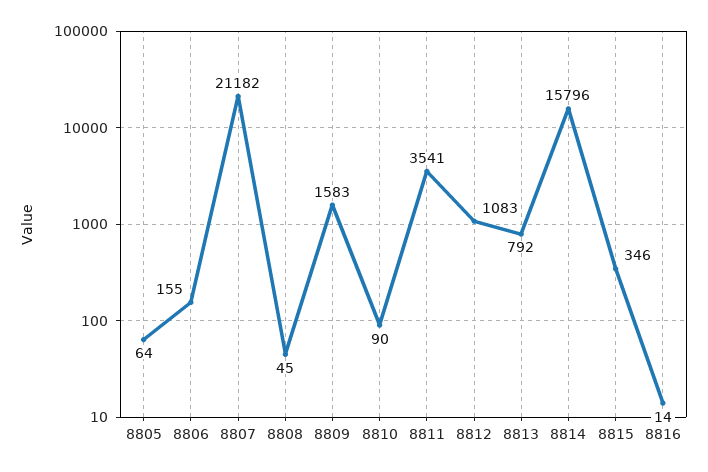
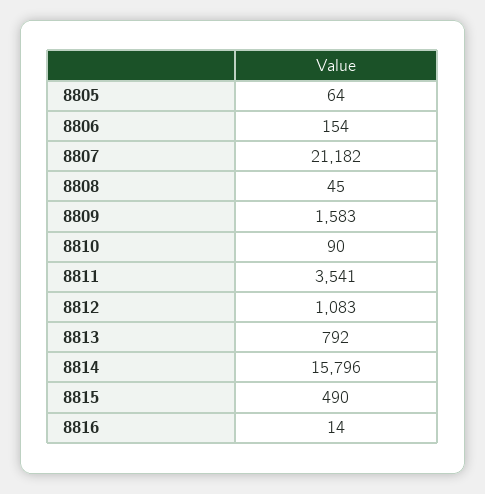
  {
    "8805": 64,
-   "8806": 155,
+   "8806": 154,
    "8807": 21182,
    "8808": 45,
    "8809": 1583,
    "8810": 90,
    "8811": 3541,
    "8812": 1083,
    "8813": 792,
    "8814": 15796,
-   "8815": 346,
+   "8815": 490,
    "8816": 14
  }

